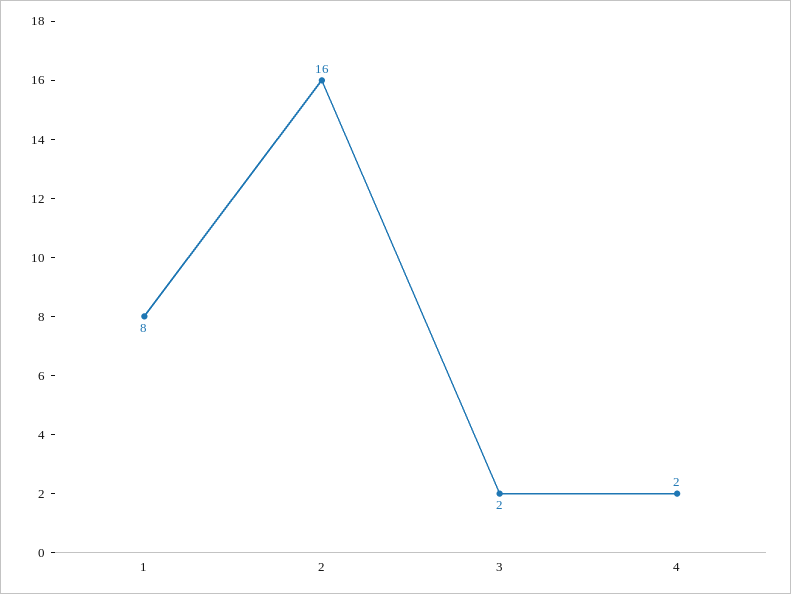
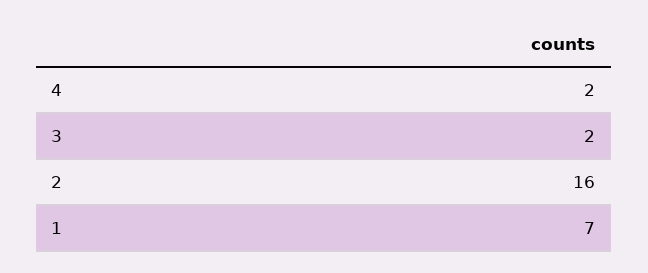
  {
-   "1": 8,
+   "1": 7,
    "2": 16,
    "3": 2,
    "4": 2
  }

